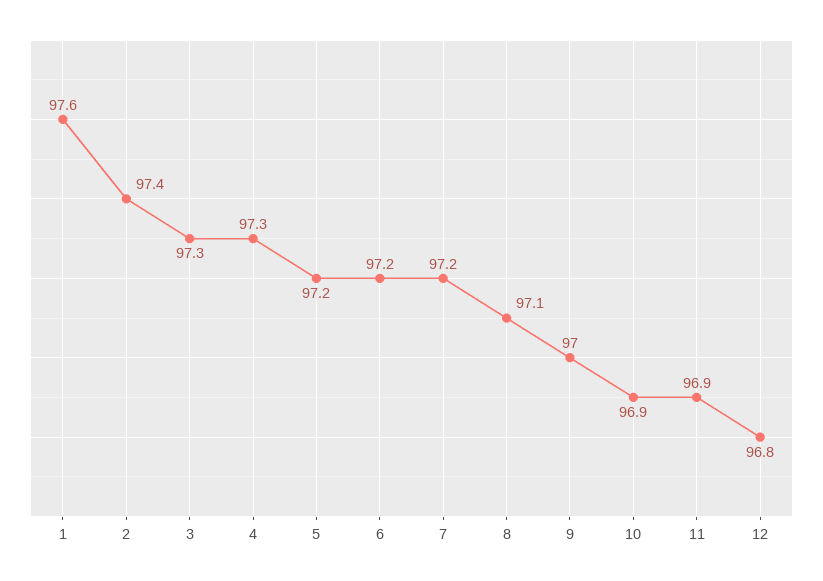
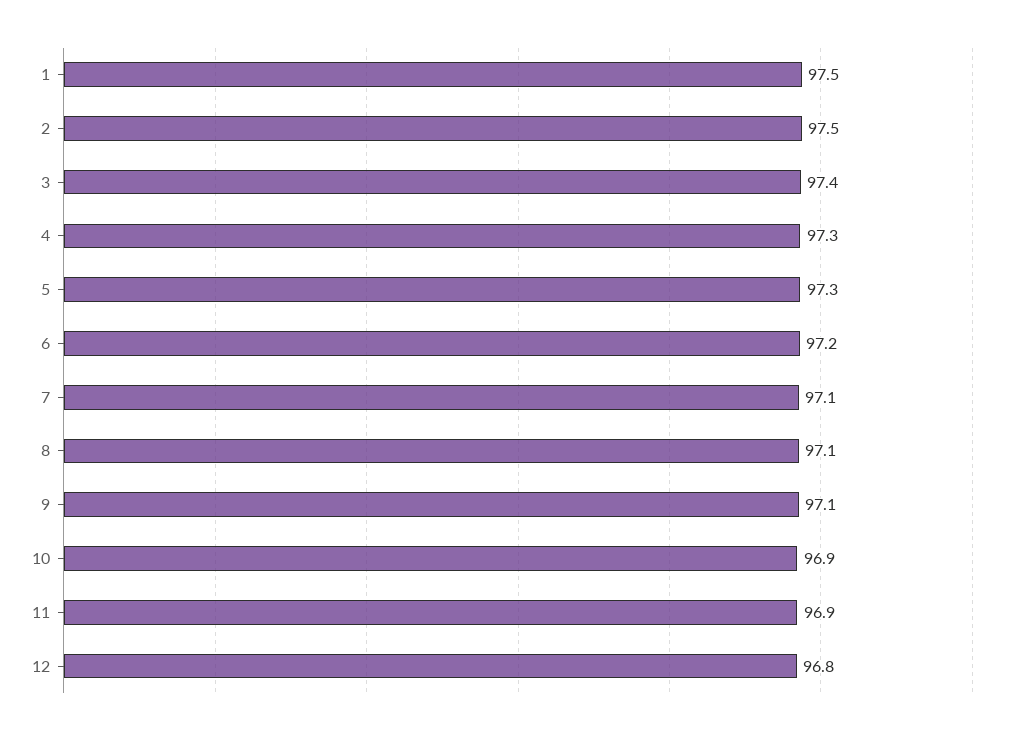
  {
-   "1": 97.6,
+   "1": 97.5,
-   "2": 97.4,
+   "2": 97.5,
-   "3": 97.3,
+   "3": 97.4,
    "4": 97.3,
-   "5": 97.2,
+   "5": 97.3,
    "6": 97.2,
-   "7": 97.2,
+   "7": 97.1,
    "8": 97.1,
-   "9": 97,
+   "9": 97.1,
    "10": 96.9,
    "11": 96.9,
    "12": 96.8
  }

